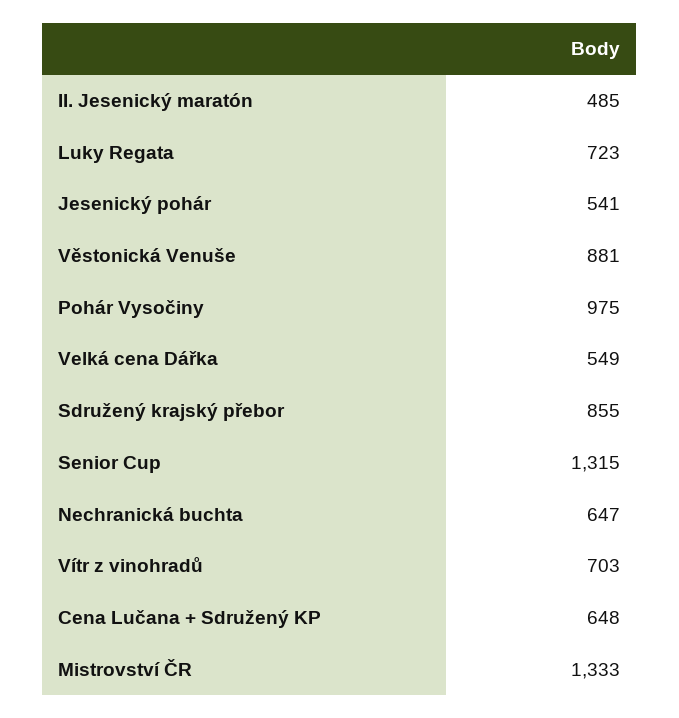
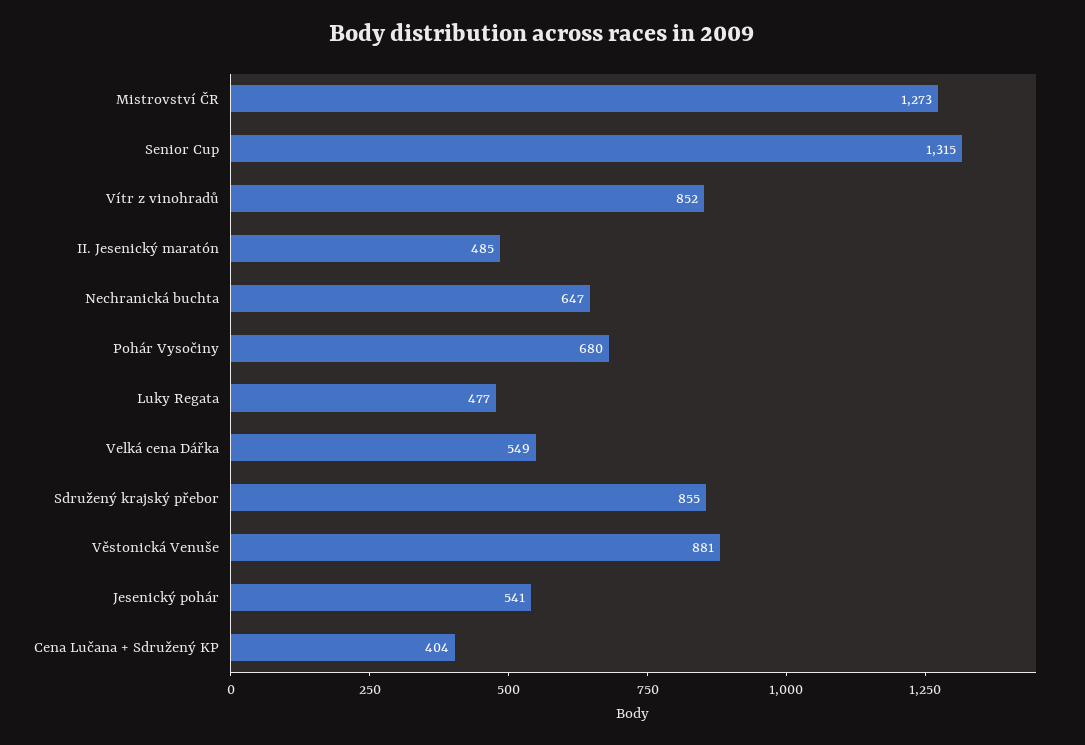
  {
    "II. Jesenický maratón": 485,
-   "Luky Regata": 723,
+   "Luky Regata": 477,
    "Jesenický pohár": 541,
    "Věstonická Venuše": 881,
-   "Pohár Vysočiny": 975,
+   "Pohár Vysočiny": 680,
    "Velká cena Dářka": 549,
    "Sdružený krajský přebor": 855,
    "Senior Cup": 1315,
    "Nechranická buchta": 647,
-   "Vítr z vinohradů": 703,
+   "Vítr z vinohradů": 852,
-   "Cena Lučana + Sdružený KP": 648,
+   "Cena Lučana + Sdružený KP": 404,
-   "Mistrovství ČR": 1333
+   "Mistrovství ČR": 1273
  }

